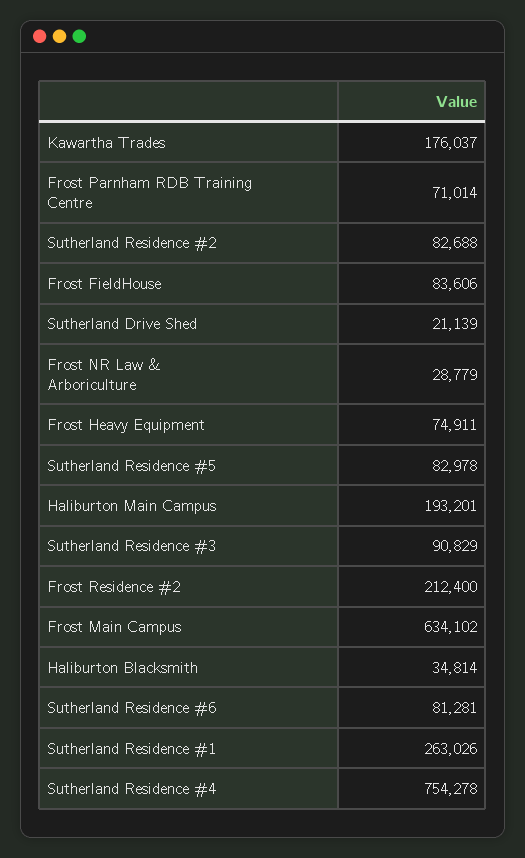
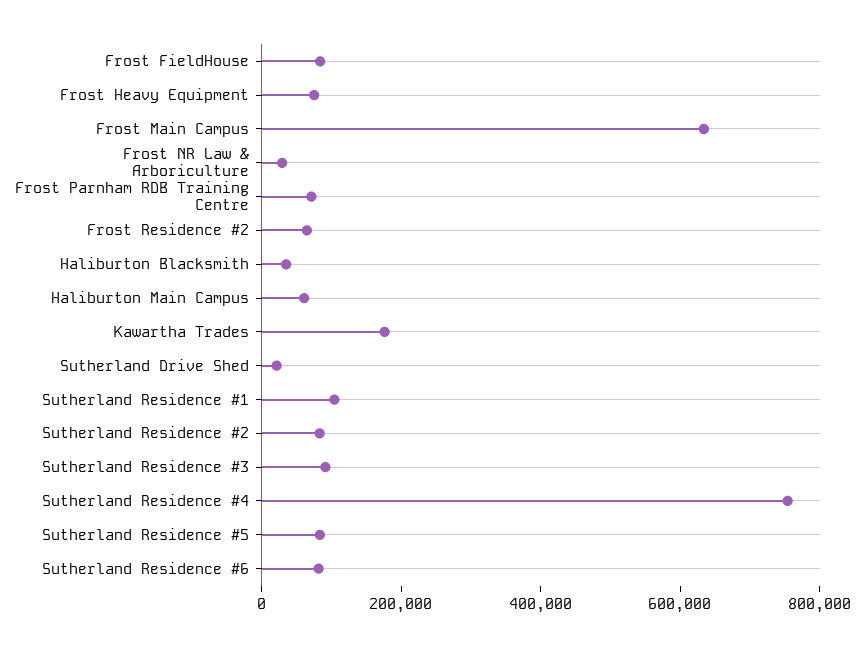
  {
    "Kawartha Trades": 176037,
    "Frost Parnham RDB Training Centre": 71014,
    "Sutherland Residence #2": 82688,
    "Frost FieldHouse": 83606,
    "Sutherland Drive Shed": 21139,
    "Frost NR Law & Arboriculture": 28779,
    "Frost Heavy Equipment": 74911,
    "Sutherland Residence #5": 82978,
-   "Haliburton Main Campus": 193201,
+   "Haliburton Main Campus": 50000,
    "Sutherland Residence #3": 90829,
-   "Frost Residence #2": 212400,
+   "Frost Residence #2": 50000,
    "Frost Main Campus": 634102,
    "Haliburton Blacksmith": 34814,
    "Sutherland Residence #6": 81281,
-   "Sutherland Residence #1": 263026,
+   "Sutherland Residence #1": 100000,
    "Sutherland Residence #4": 754278
  }

